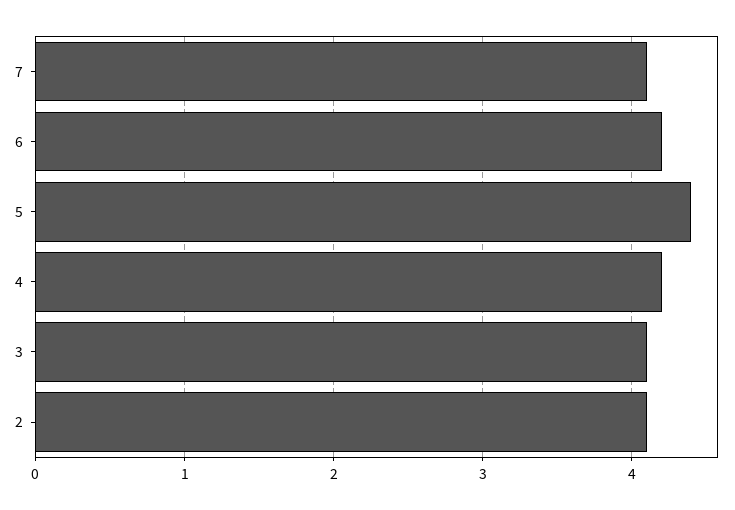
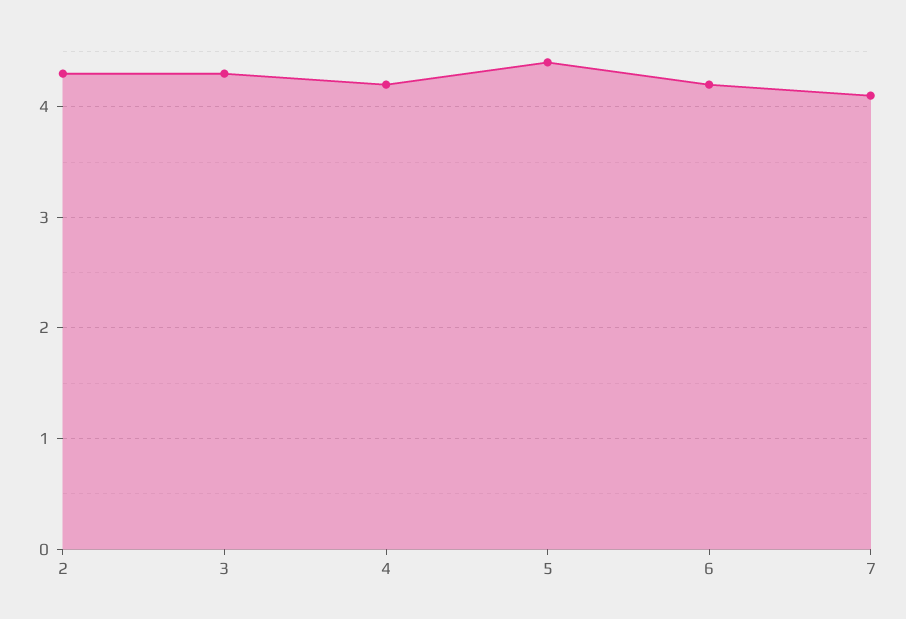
  {
    "7": 4.1,
    "6": 4.2,
    "5": 4.4,
    "4": 4.2,
-   "3": 4.1,
+   "3": 4.3,
-   "2": 4.1
+   "2": 4.3
  }

